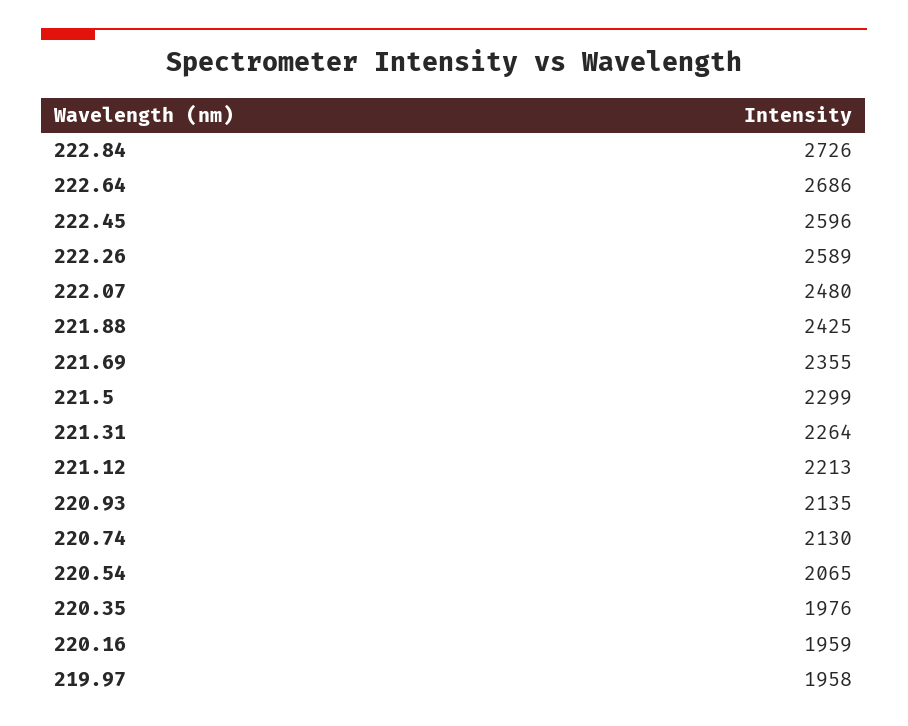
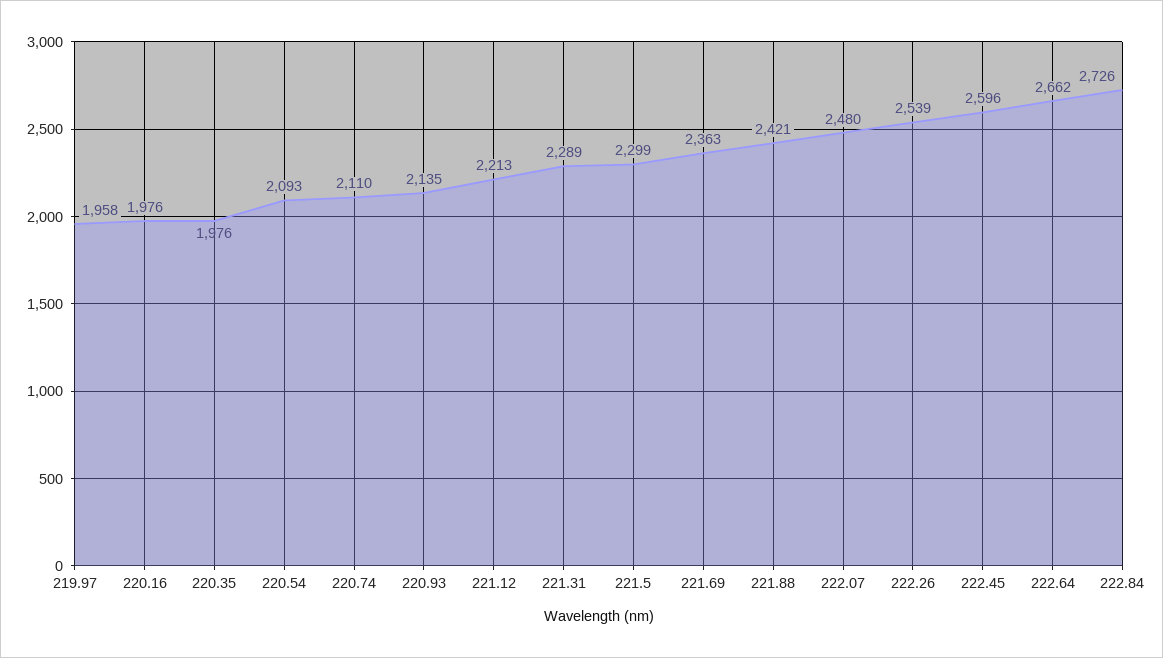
  {
    "222.84": 2726,
-   "222.64": 2686,
+   "222.64": 2662,
    "222.45": 2596,
-   "222.26": 2589,
+   "222.26": 2539,
    "222.07": 2480,
-   "221.88": 2425,
+   "221.88": 2421,
-   "221.69": 2355,
+   "221.69": 2363,
    "221.5": 2299,
-   "221.31": 2264,
+   "221.31": 2289,
    "221.12": 2213,
    "220.93": 2135,
-   "220.74": 2130,
+   "220.74": 2110,
-   "220.54": 2065,
+   "220.54": 2093,
    "220.35": 1976,
-   "220.16": 1959,
+   "220.16": 1976,
    "219.97": 1958
  }

